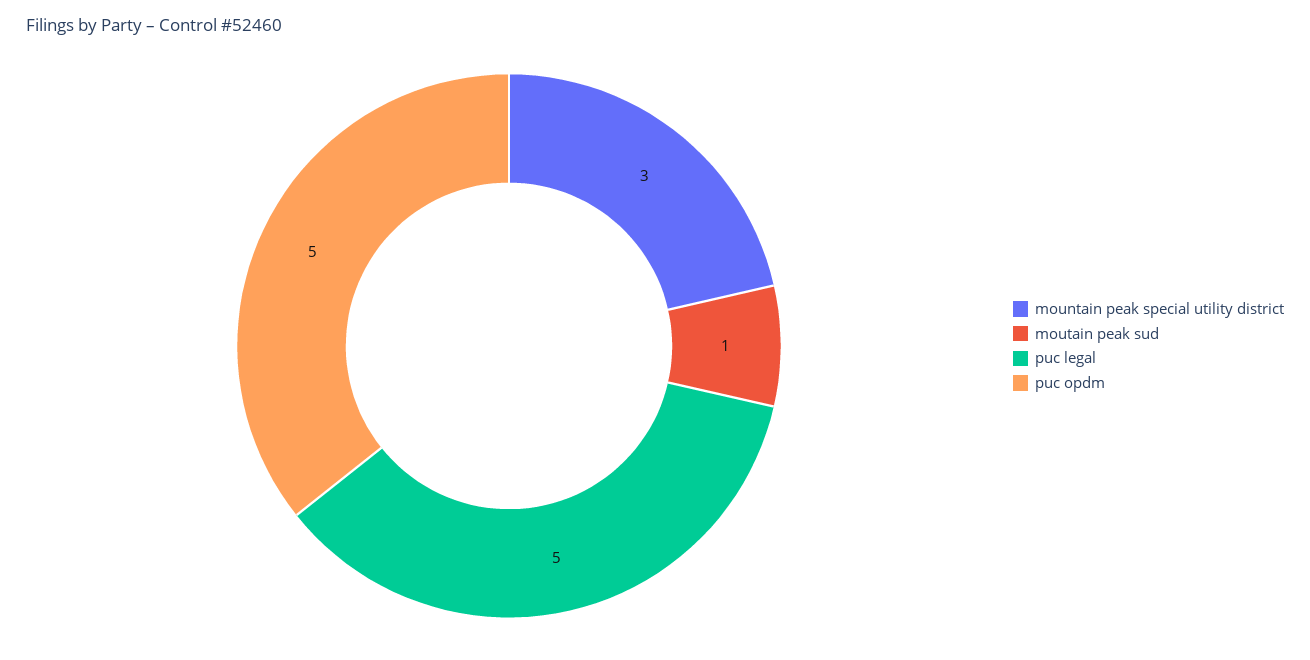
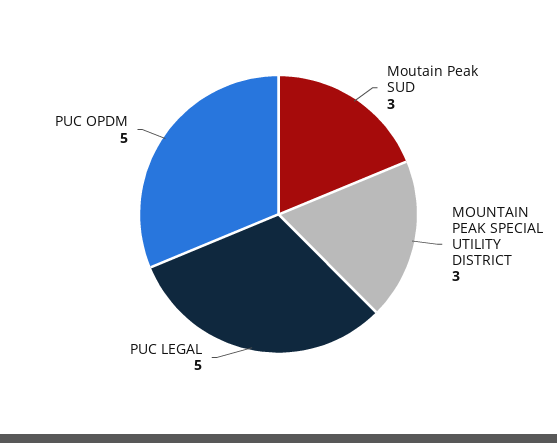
  {
    "mountain peak special utility district": 3,
-   "moutain peak sud": 1,
+   "moutain peak sud": 3,
    "puc legal": 5,
    "puc opdm": 5
  }

